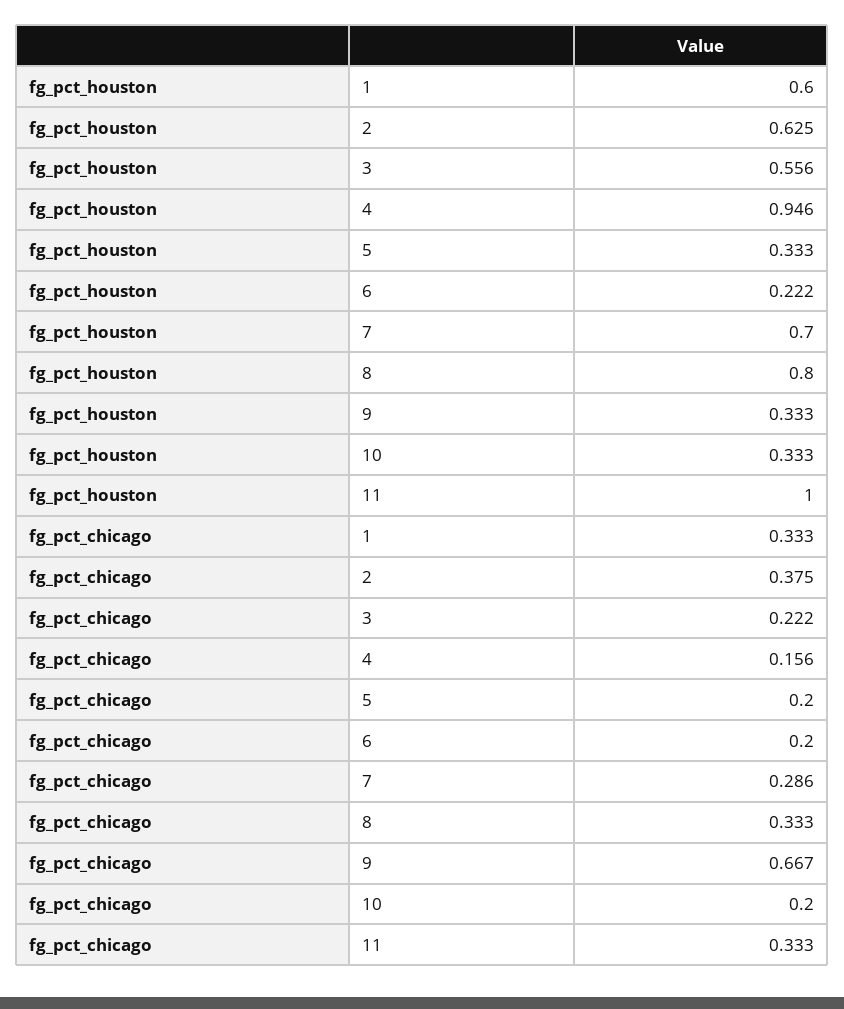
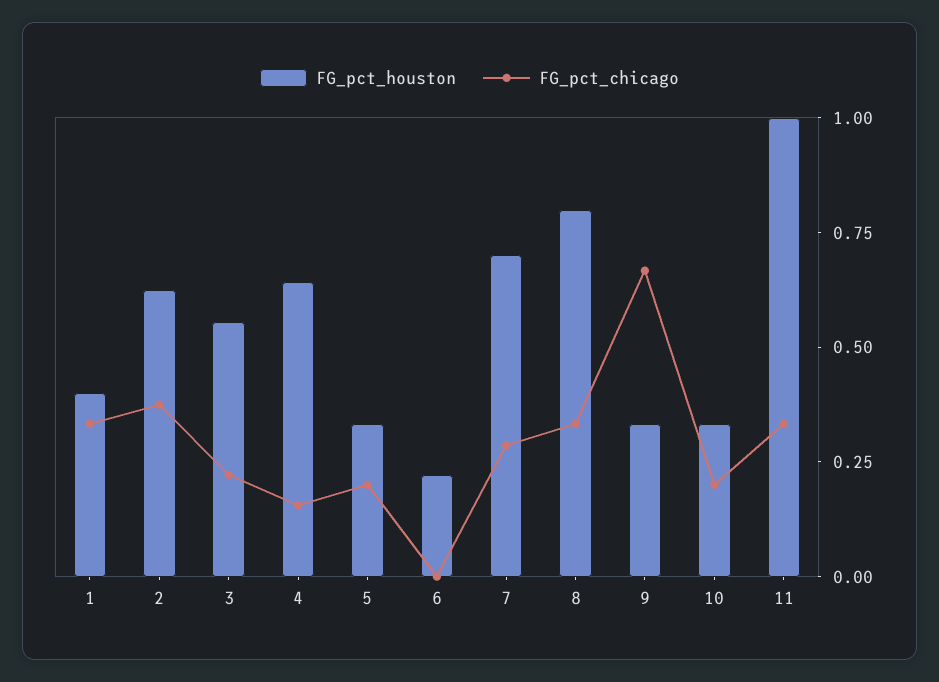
  {
    "fg_pct_houston": {
-     "1": 0.6,
+     "1": 0.4,
      "2": 0.625,
      "3": 0.556,
-     "4": 0.946,
+     "4": 0.65,
      "5": 0.333,
      "6": 0.222,
      "7": 0.7,
      "8": 0.8,
      "9": 0.333,
      "10": 0.333,
      "11": 1
    },
    "fg_pct_chicago": {
      "1": 0.333,
      "2": 0.375,
      "3": 0.222,
      "4": 0.156,
      "5": 0.2,
-     "6": 0.2,
+     "6": 0,
      "7": 0.286,
      "8": 0.333,
      "9": 0.667,
      "10": 0.2,
      "11": 0.333
    }
  }

